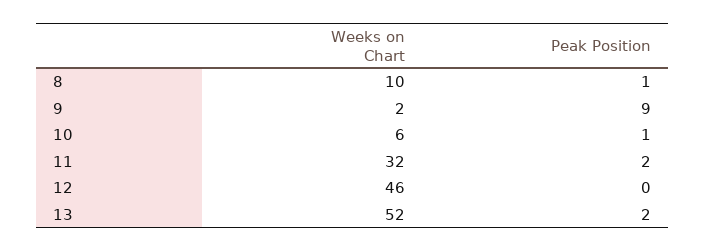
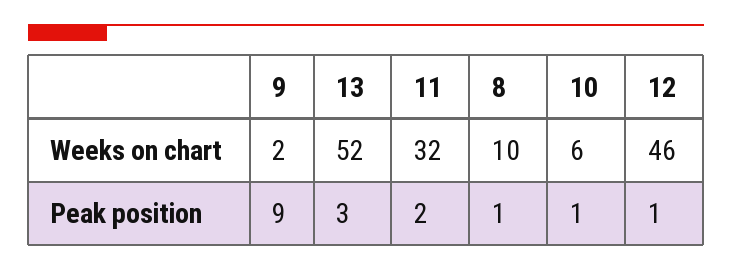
  {
    "Weeks on Chart": {
      "8": 10,
      "9": 2,
      "10": 6,
      "11": 32,
      "12": 46,
      "13": 52
    },
    "Peak Position": {
      "8": 1,
      "9": 9,
      "10": 1,
      "11": 2,
-     "12": 0,
+     "12": 1,
-     "13": 2
+     "13": 3
    }
  }

